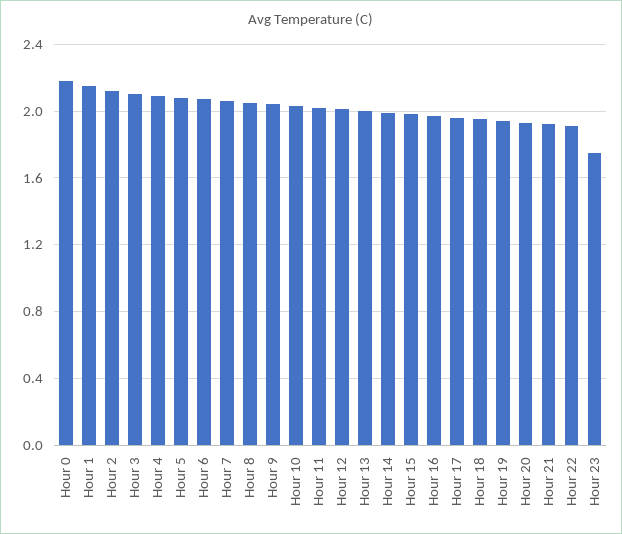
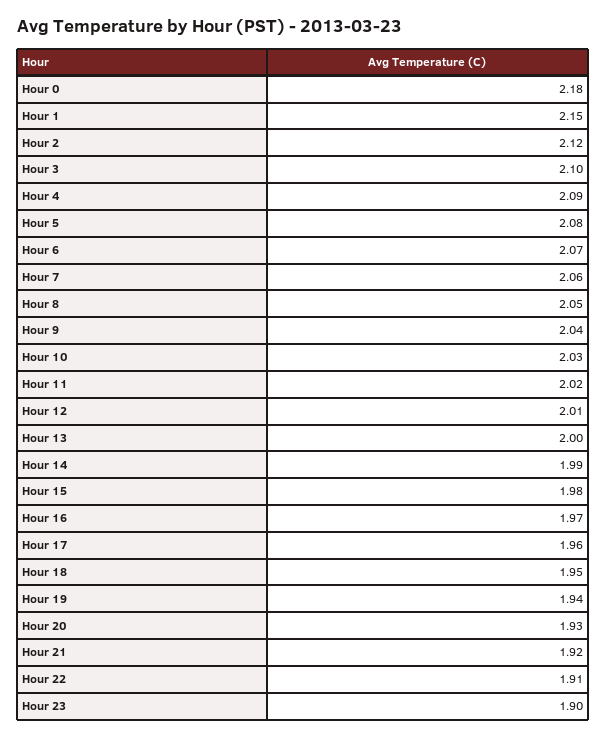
  {
    "Hour 0": 2.18,
    "Hour 1": 2.15,
    "Hour 2": 2.12,
    "Hour 3": 2.1,
    "Hour 4": 2.09,
    "Hour 5": 2.08,
    "Hour 6": 2.07,
    "Hour 7": 2.06,
    "Hour 8": 2.05,
    "Hour 9": 2.04,
    "Hour 10": 2.03,
    "Hour 11": 2.02,
    "Hour 12": 2.01,
    "Hour 13": 2,
    "Hour 14": 1.99,
    "Hour 15": 1.98,
    "Hour 16": 1.97,
    "Hour 17": 1.96,
    "Hour 18": 1.95,
    "Hour 19": 1.94,
    "Hour 20": 1.93,
    "Hour 21": 1.92,
    "Hour 22": 1.91,
-   "Hour 23": 1.75
+   "Hour 23": 1.9
  }

